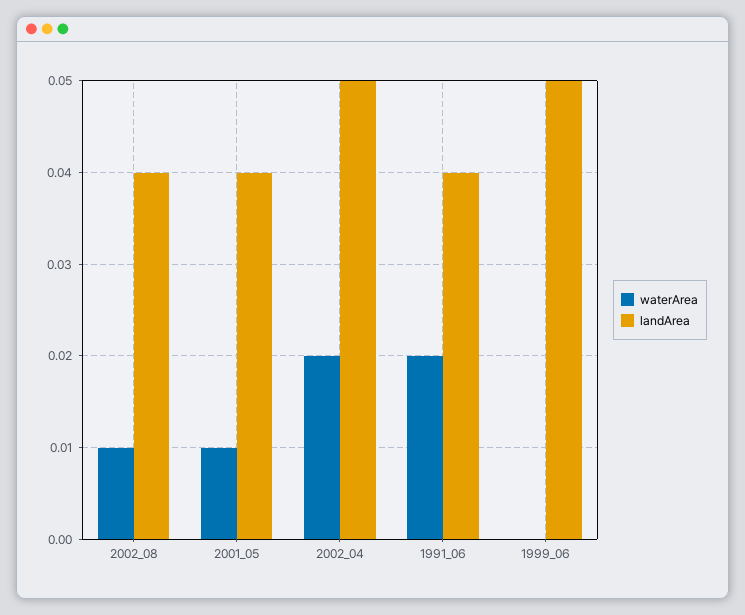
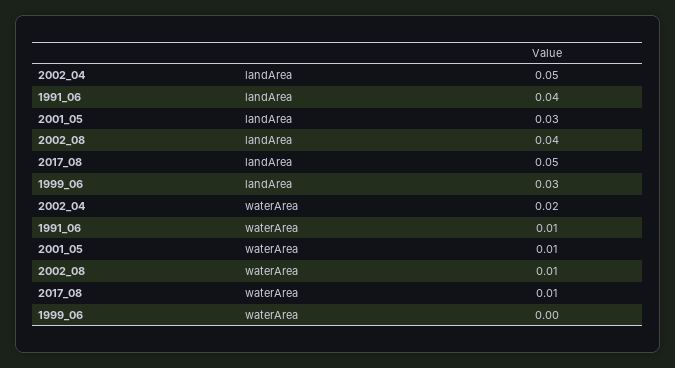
  {
    "waterArea": {
      "2002_08": 0.01,
      "2001_05": 0.01,
      "2002_04": 0.02,
-     "1991_06": 0.02,
+     "1991_06": 0.01,
-     "1999_06": 0
+     "1999_06": 0,
+     "2017_08": 0.01
    },
    "landArea": {
      "2002_08": 0.04,
-     "2001_05": 0.04,
+     "2001_05": 0.03,
      "2002_04": 0.05,
      "1991_06": 0.04,
-     "1999_06": 0.05
+     "1999_06": 0.03,
+     "2017_08": 0.05
    }
  }

